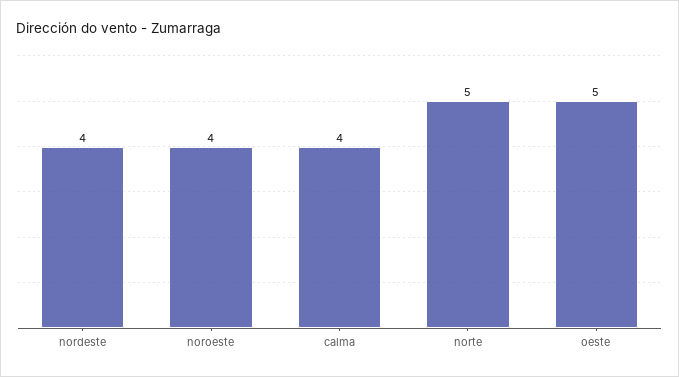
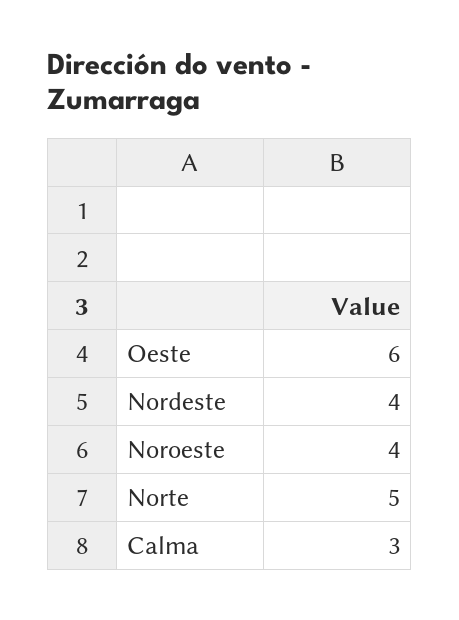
  {
    "nordeste": 4,
    "noroeste": 4,
-   "calma": 4,
+   "calma": 3,
    "norte": 5,
-   "oeste": 5
+   "oeste": 6
  }

